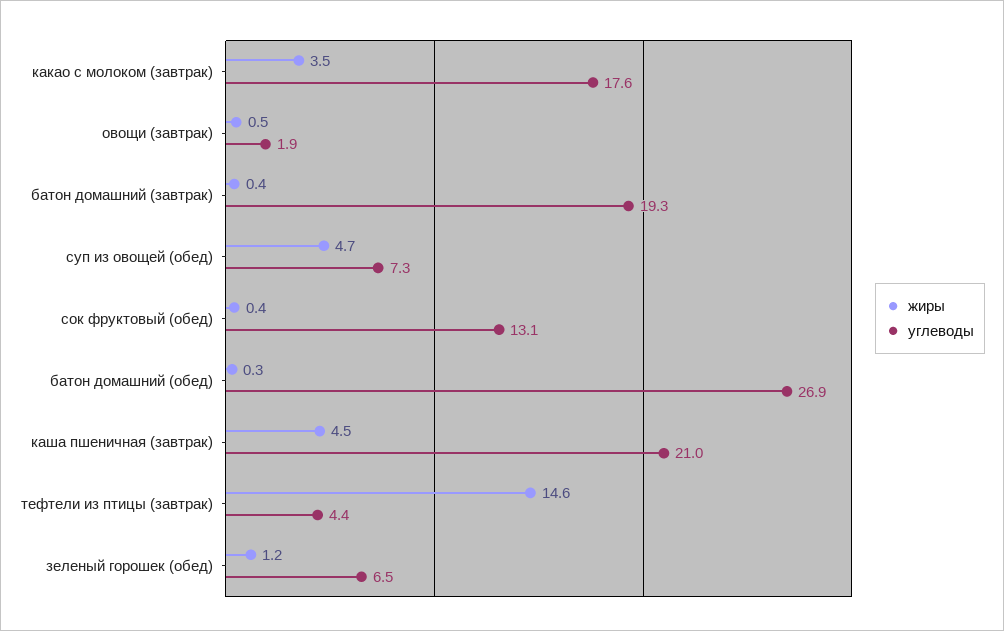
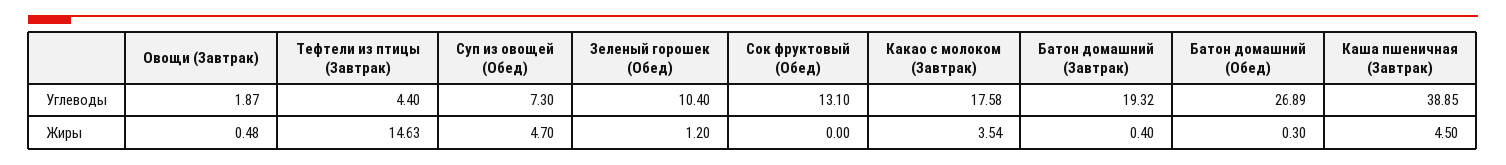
  {
    "жиры": {
      "какао с молоком (завтрак)": 3.54,
      "овощи (завтрак)": 0.48,
      "батон домашний (завтрак)": 0.4,
      "суп из овощей (обед)": 4.7,
-     "сок фруктовый (обед)": 0.4,
+     "сок фруктовый (обед)": 0,
      "батон домашний (обед)": 0.3,
      "каша пшеничная (завтрак)": 4.5,
      "тефтели из птицы (завтрак)": 14.63,
      "зеленый горошек (обед)": 1.2
    },
    "углеводы": {
      "какао с молоком (завтрак)": 17.58,
      "овощи (завтрак)": 1.87,
      "батон домашний (завтрак)": 19.32,
      "суп из овощей (обед)": 7.3,
      "сок фруктовый (обед)": 13.1,
      "батон домашний (обед)": 26.89,
-     "каша пшеничная (завтрак)": 21,
+     "каша пшеничная (завтрак)": 38.85,
      "тефтели из птицы (завтрак)": 4.4,
-     "зеленый горошек (обед)": 6.5
+     "зеленый горошек (обед)": 10.4
    }
  }

